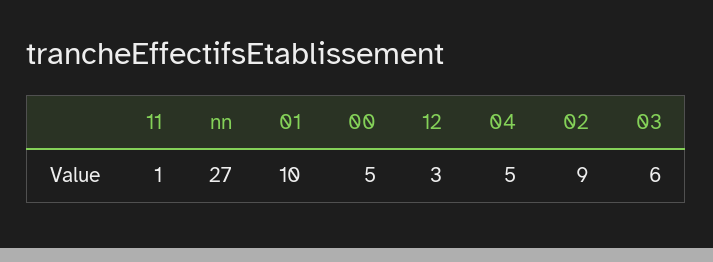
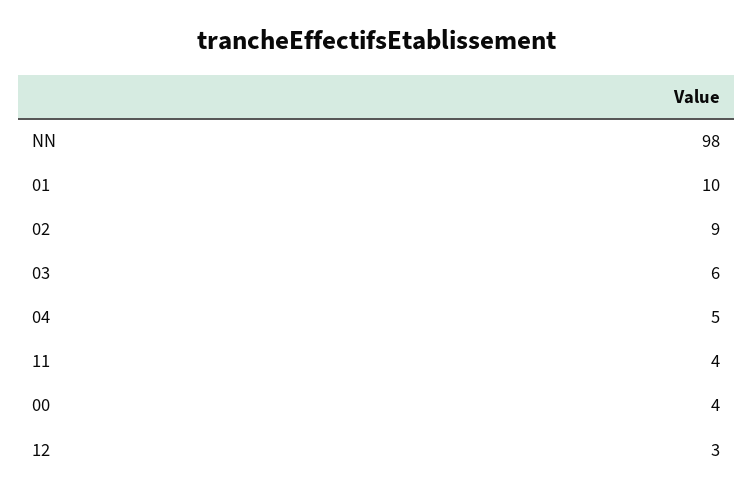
  {
-   "11": 1,
+   "11": 4,
-   "nn": 27,
+   "nn": 98,
    "01": 10,
-   "00": 5,
+   "00": 4,
    "12": 3,
    "04": 5,
    "02": 9,
    "03": 6
  }

